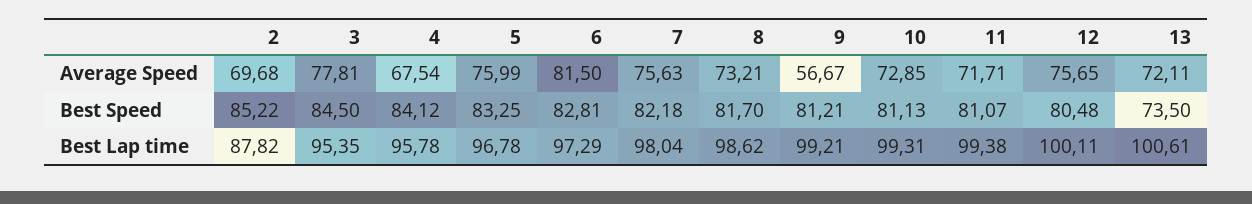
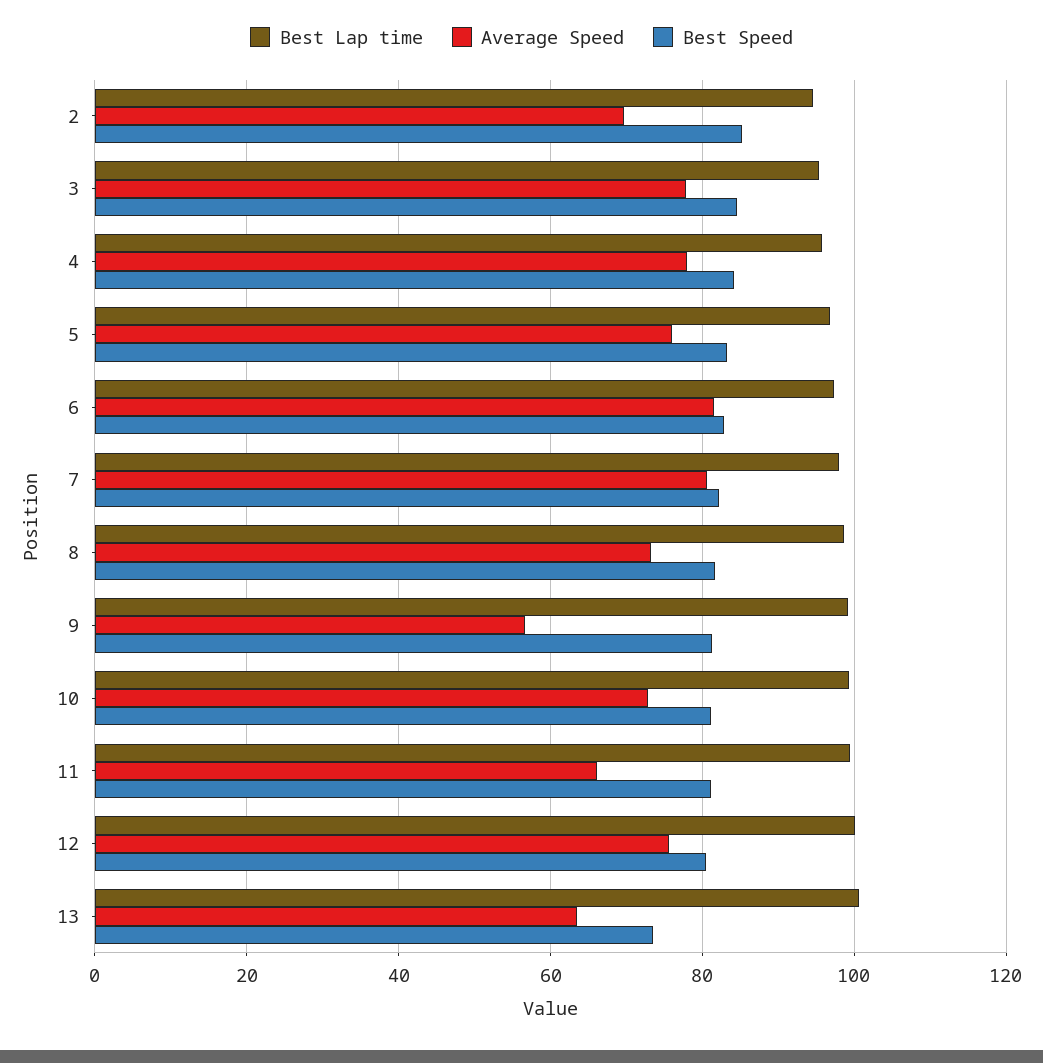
  {
    "Average Speed": {
      "2": 69.68,
      "3": 77.81,
-     "4": 67.54,
+     "4": 78,
      "5": 75.99,
      "6": 81.5,
-     "7": 75.63,
+     "7": 80,
      "8": 73.21,
      "9": 56.67,
      "10": 72.85,
-     "11": 71.71,
+     "11": 66,
      "12": 75.65,
-     "13": 72.11
+     "13": 64
    },
    "Best Speed": {
      "2": 85.22,
      "3": 84.5,
      "4": 84.12,
      "5": 83.25,
      "6": 82.81,
      "7": 82.18,
      "8": 81.7,
      "9": 81.21,
      "10": 81.13,
      "11": 81.07,
      "12": 80.48,
      "13": 73.5
    },
    "Best Lap time": {
-     "2": 87.82,
+     "2": 94,
      "3": 95.35,
      "4": 95.78,
      "5": 96.78,
      "6": 97.29,
      "7": 98.04,
      "8": 98.62,
      "9": 99.21,
      "10": 99.31,
      "11": 99.38,
      "12": 100.11,
      "13": 100.61
    }
  }

